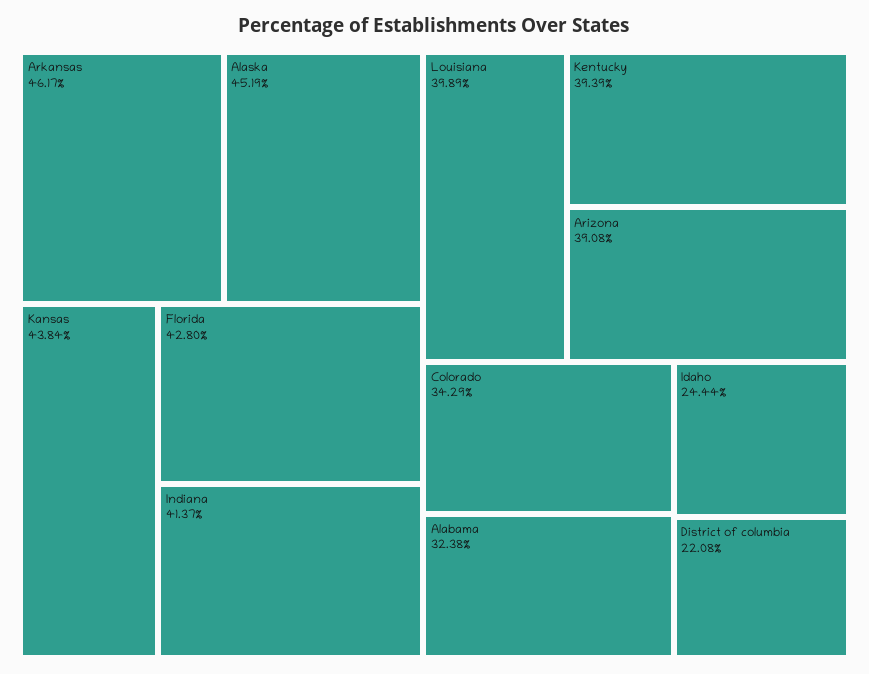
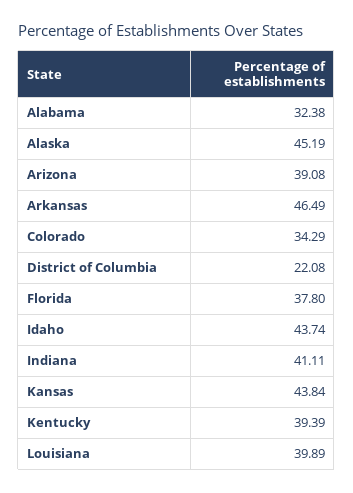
  {
-   "Arkansas": 46.17,
+   "Arkansas": 46.49,
    "Alaska": 45.19,
    "Kansas": 43.84,
-   "Florida": 42.8,
+   "Florida": 37.8,
-   "Indiana": 41.37,
+   "Indiana": 41.11,
    "Louisiana": 39.89,
    "Kentucky": 39.39,
    "Arizona": 39.08,
    "Colorado": 34.29,
    "Alabama": 32.38,
-   "Idaho": 24.44,
+   "Idaho": 43.74,
    "District of columbia": 22.08
  }

